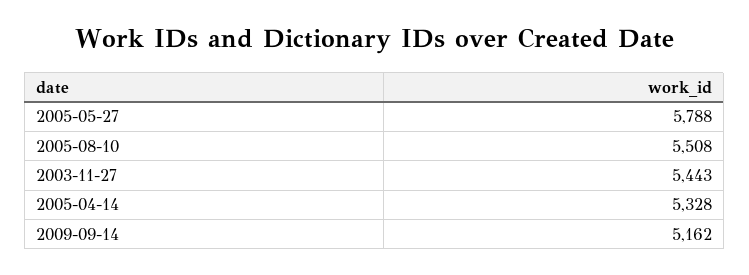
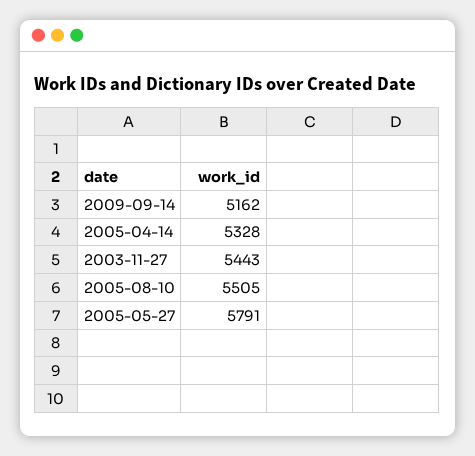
  {
-   "2005-05-27": 5788,
+   "2005-05-27": 5791,
-   "2005-08-10": 5508,
+   "2005-08-10": 5505,
    "2003-11-27": 5443,
    "2005-04-14": 5328,
    "2009-09-14": 5162
  }

